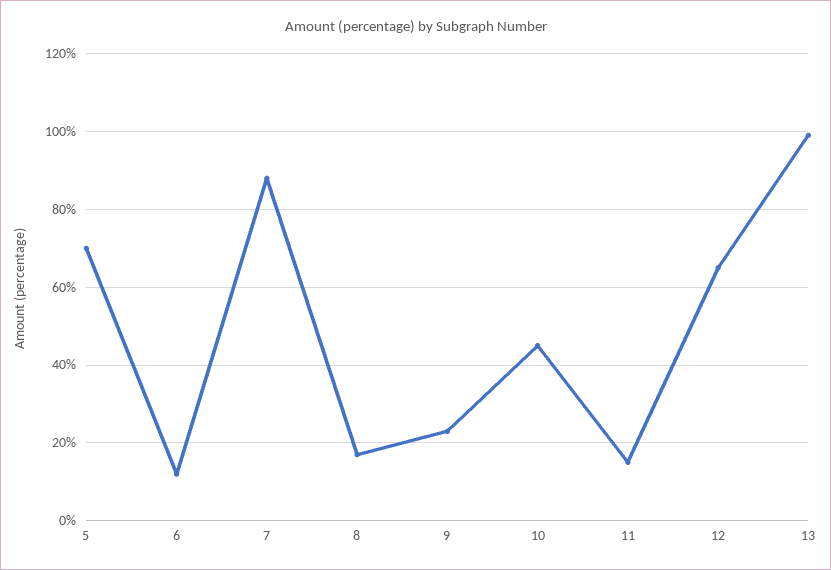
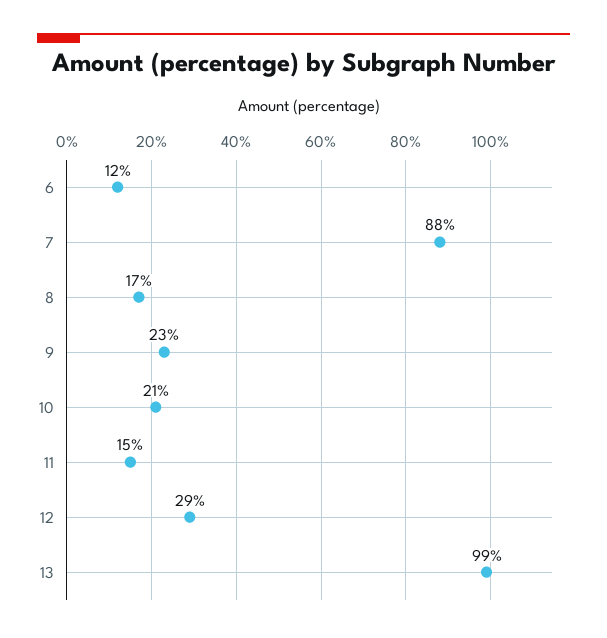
  {
-   "5": 70,
    "6": 12,
    "7": 88,
    "8": 17,
    "9": 23,
-   "10": 45,
+   "10": 21,
    "11": 15,
-   "12": 65,
+   "12": 29,
    "13": 99
  }

